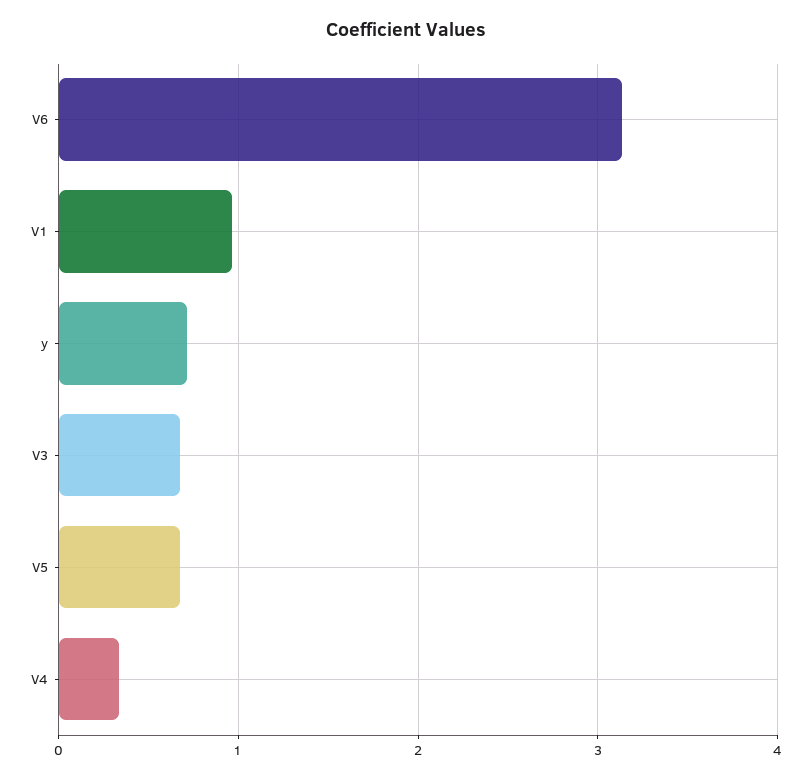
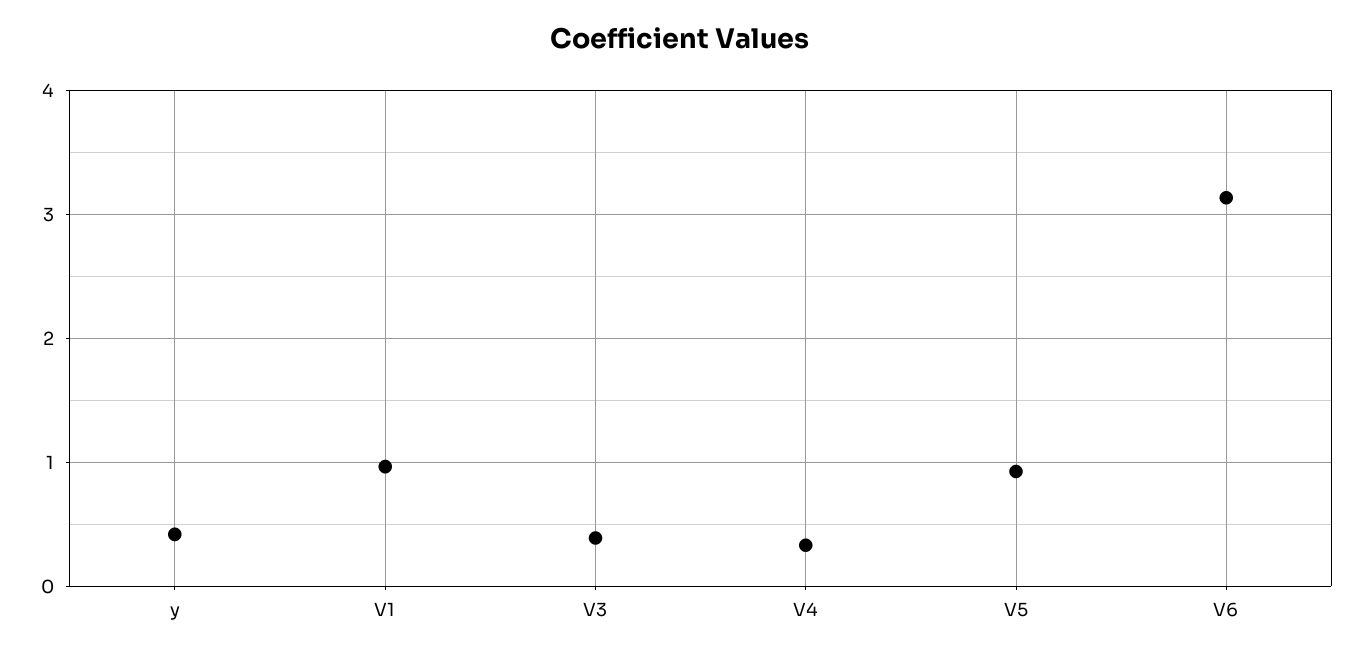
  {
    "V6": 3.1,
    "V1": 1,
-   "y": 0.7,
+   "y": 0.4,
-   "V3": 0.7,
+   "V3": 0.4,
-   "V5": 0.7,
+   "V5": 0.9,
    "V4": 0.3
  }

